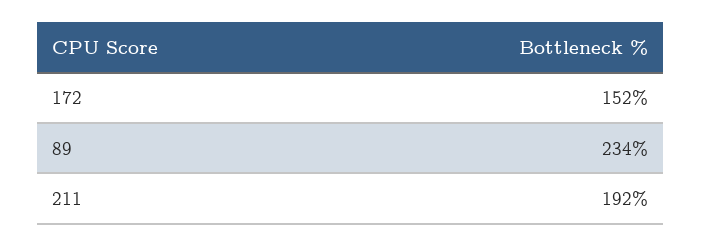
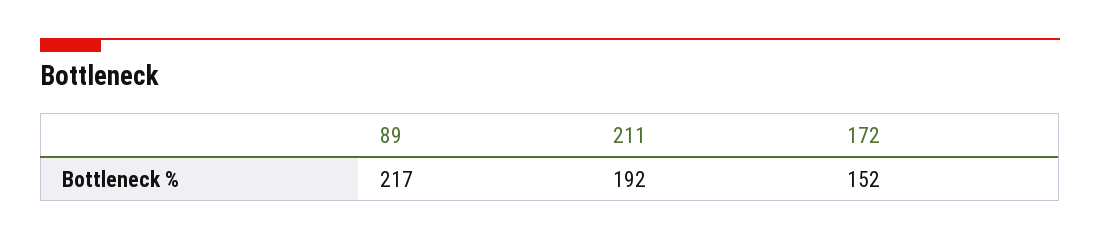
  {
    "172": 152,
-   "89": 234,
+   "89": 217,
    "211": 192
  }

